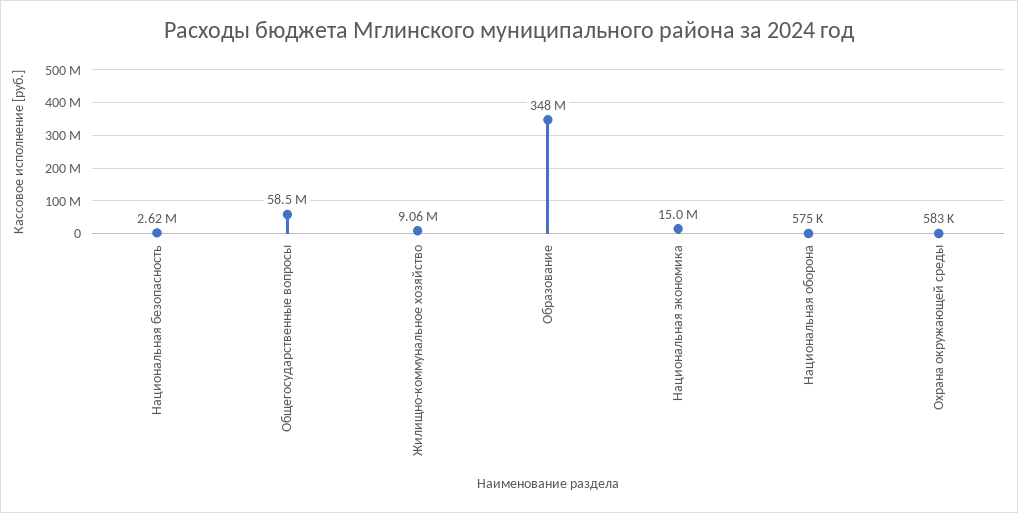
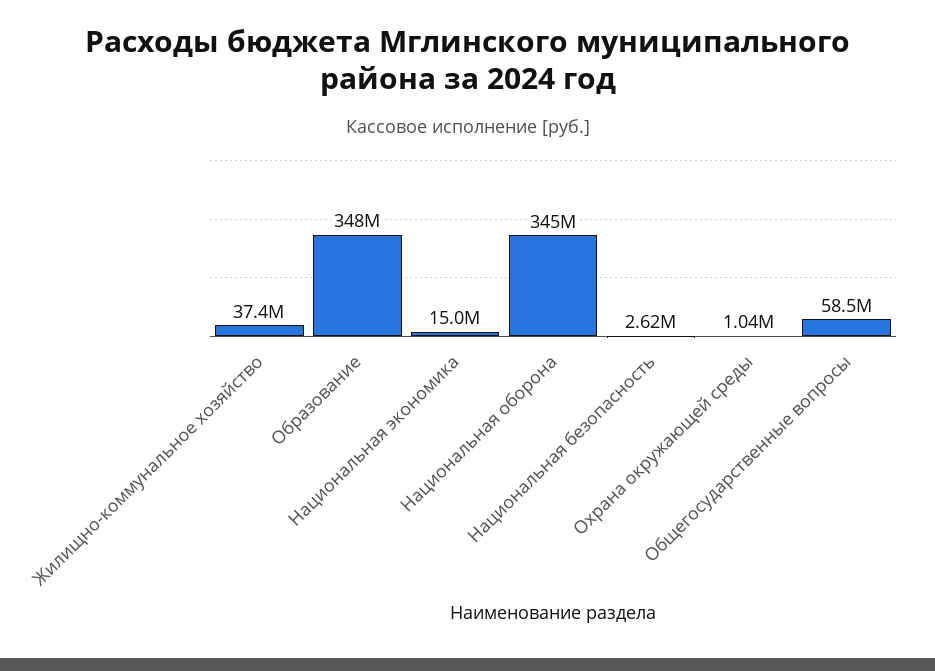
  {
    "Национальная безопасность": 2620000,
    "Общегосударственные вопросы": 58500000,
-   "Жилищно-коммунальное хозяйство": 9060000,
+   "Жилищно-коммунальное хозяйство": 37400000,
    "Образование": 348000000,
    "Национальная экономика": 15000000,
-   "Национальная оборона": 575000,
+   "Национальная оборона": 345000000,
-   "Охрана окружающей среды": 583000
+   "Охрана окружающей среды": 1040000
  }

